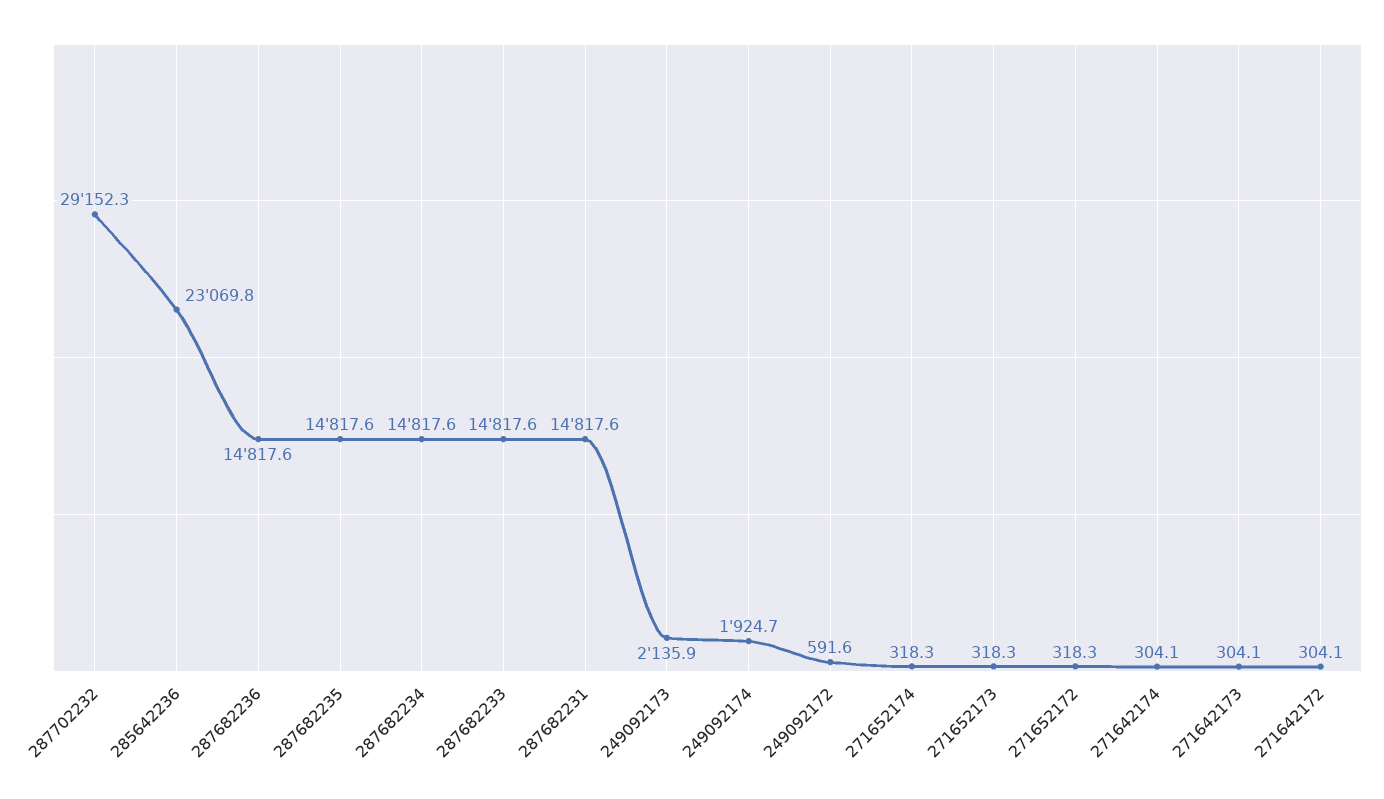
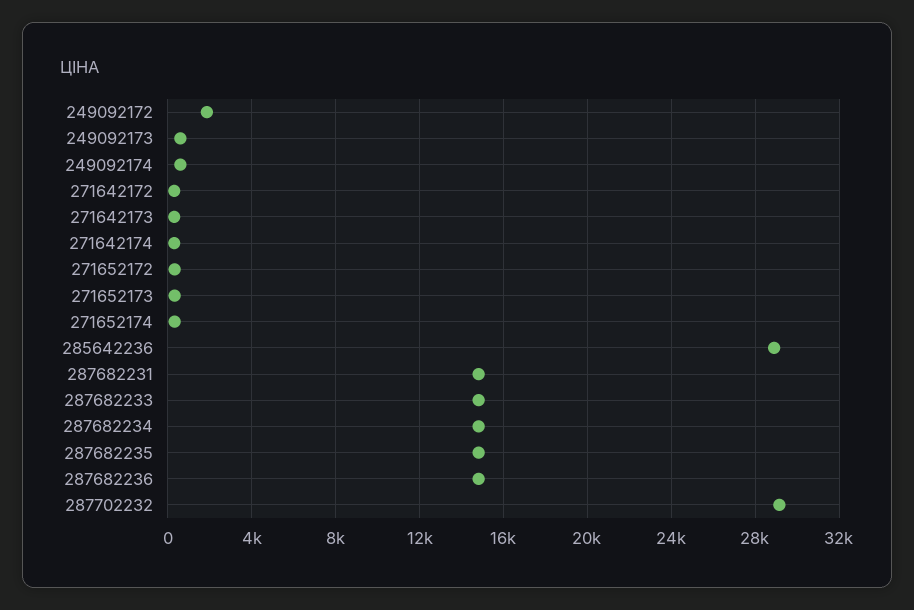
  {
    "287702232": 29152.3,
-   "285642236": 23069.8,
+   "285642236": 29000,
    "287682236": 14817.6,
    "287682235": 14817.6,
    "287682234": 14817.6,
    "287682233": 14817.6,
    "287682231": 14817.6,
-   "249092173": 2135.9,
+   "249092173": 500,
-   "249092174": 1924.7,
+   "249092174": 500,
-   "249092172": 591.6,
+   "249092172": 2000,
    "271652174": 318.3,
    "271652173": 318.3,
    "271652172": 318.3,
    "271642174": 304.1,
    "271642173": 304.1,
    "271642172": 304.1
  }

